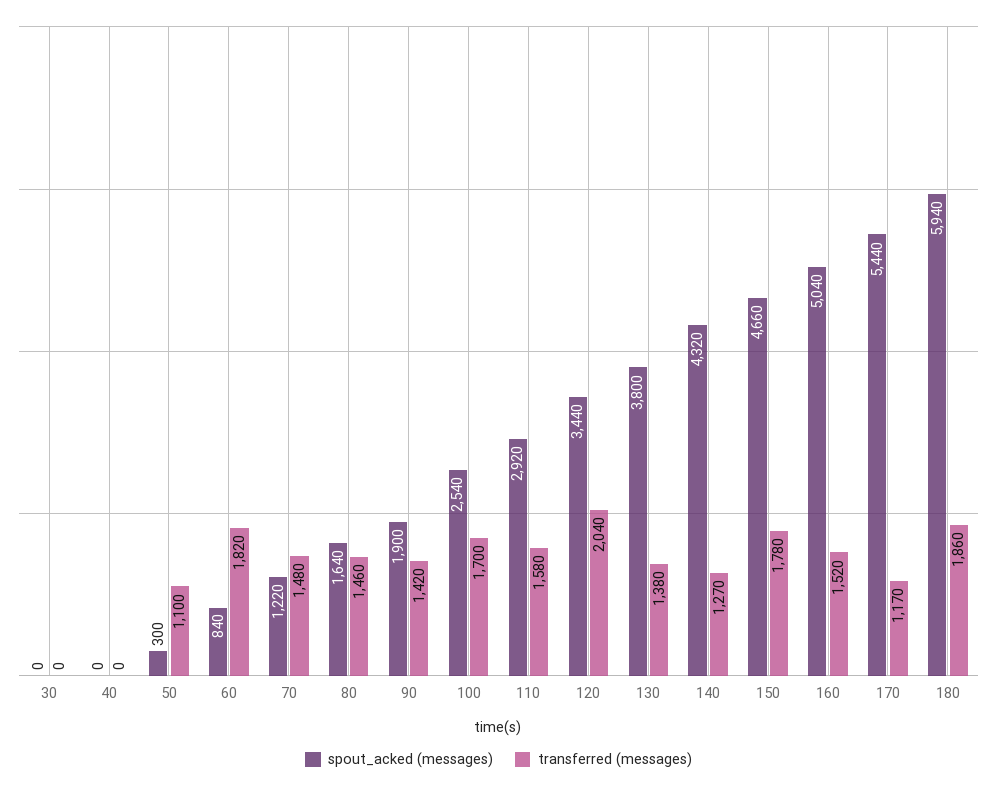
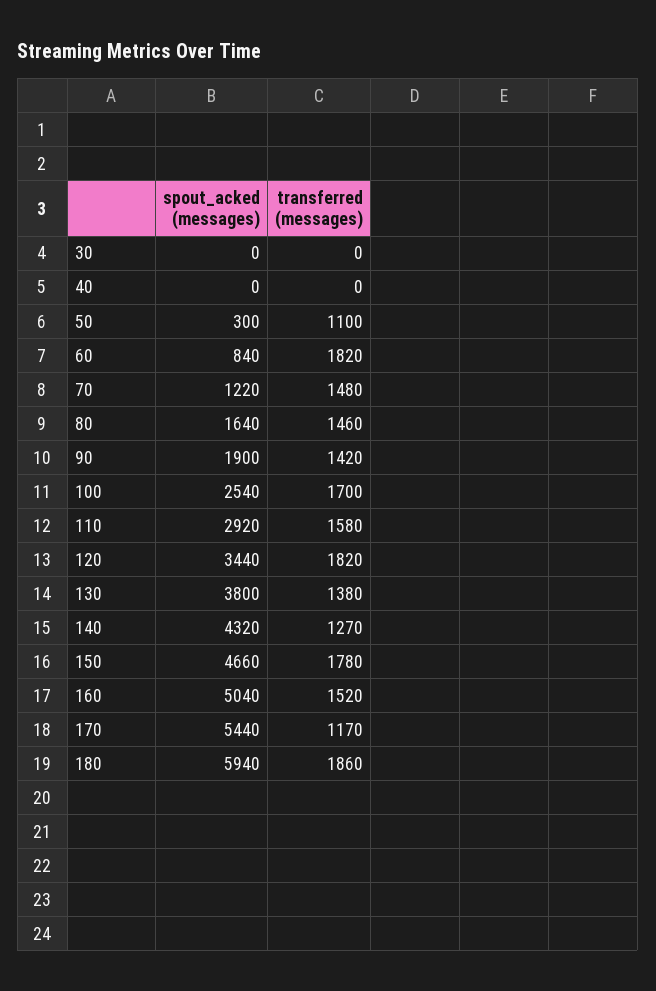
  {
    "spout_acked (messages)": {
      "30": 0,
      "40": 0,
      "50": 300,
      "60": 840,
      "70": 1220,
      "80": 1640,
      "90": 1900,
      "100": 2540,
      "110": 2920,
      "120": 3440,
      "130": 3800,
      "140": 4320,
      "150": 4660,
      "160": 5040,
      "170": 5440,
      "180": 5940
    },
    "transferred (messages)": {
      "30": 0,
      "40": 0,
      "50": 1100,
      "60": 1820,
      "70": 1480,
      "80": 1460,
      "90": 1420,
      "100": 1700,
      "110": 1580,
-     "120": 2040,
+     "120": 1820,
      "130": 1380,
      "140": 1270,
      "150": 1780,
      "160": 1520,
      "170": 1170,
      "180": 1860
    }
  }

